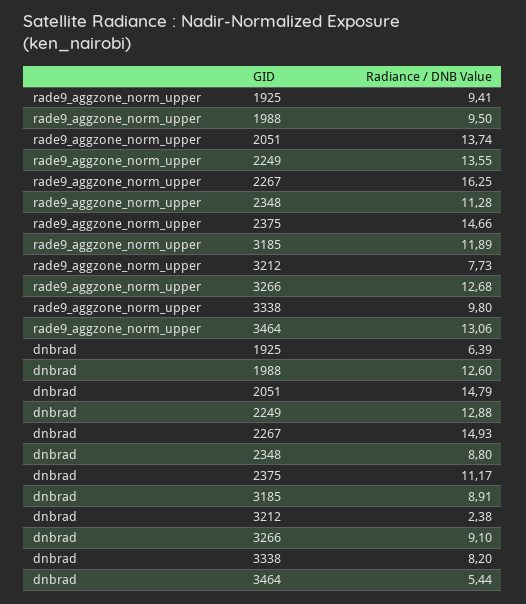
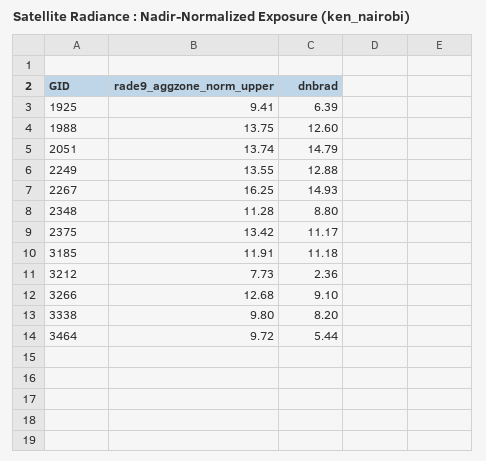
  {
    "rade9_aggzone_norm_upper": {
      "1925": 9.41,
-     "1988": 9.5,
+     "1988": 13.75,
      "2051": 13.74,
      "2249": 13.55,
      "2267": 16.25,
      "2348": 11.28,
-     "2375": 14.66,
+     "2375": 13.42,
-     "3185": 11.89,
+     "3185": 11.91,
      "3212": 7.73,
      "3266": 12.68,
      "3338": 9.8,
-     "3464": 13.06
+     "3464": 9.72
    },
    "dnbrad": {
      "1925": 6.39,
      "1988": 12.6,
      "2051": 14.79,
      "2249": 12.88,
      "2267": 14.93,
      "2348": 8.8,
      "2375": 11.17,
-     "3185": 8.91,
+     "3185": 11.18,
-     "3212": 2.38,
+     "3212": 2.36,
      "3266": 9.1,
      "3338": 8.2,
      "3464": 5.44
    }
  }

